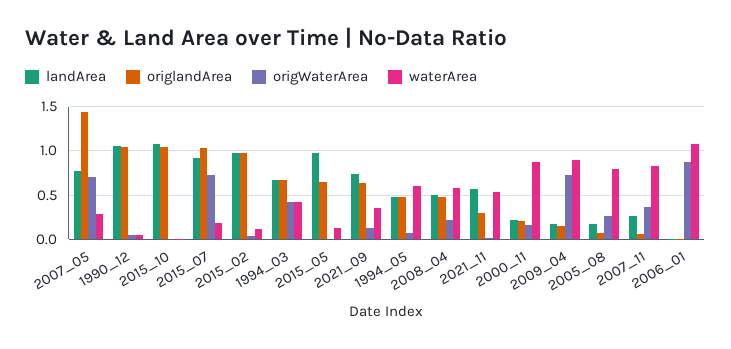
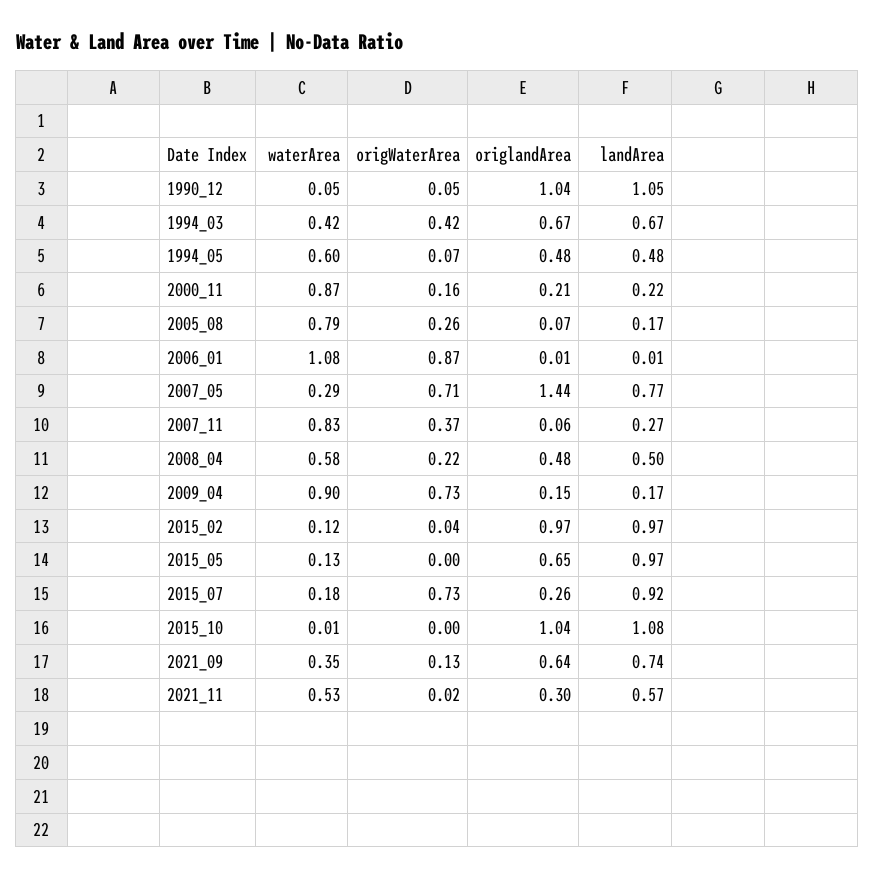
  {
    "landArea": {
      "2007_05": 0.77,
      "1990_12": 1.05,
      "2015_10": 1.08,
      "2015_07": 0.92,
      "2015_02": 0.97,
      "1994_03": 0.67,
      "2015_05": 0.97,
      "2021_09": 0.74,
      "1994_05": 0.48,
      "2008_04": 0.5,
      "2021_11": 0.57,
      "2000_11": 0.22,
      "2009_04": 0.17,
      "2005_08": 0.17,
      "2007_11": 0.27,
      "2006_01": 0.01
    },
    "origlandArea": {
      "2007_05": 1.44,
      "1990_12": 1.04,
      "2015_10": 1.04,
-     "2015_07": 1,
+     "2015_07": 0.26,
      "2015_02": 0.97,
      "1994_03": 0.67,
      "2015_05": 0.65,
      "2021_09": 0.64,
      "1994_05": 0.48,
      "2008_04": 0.48,
      "2021_11": 0.3,
      "2000_11": 0.21,
      "2009_04": 0.15,
      "2005_08": 0.07,
      "2007_11": 0.06,
      "2006_01": 0.01
    },
    "origWaterArea": {
      "2007_05": 0.71,
      "1990_12": 0.05,
      "2015_10": 0,
      "2015_07": 0.73,
      "2015_02": 0.04,
      "1994_03": 0.42,
      "2015_05": 0,
      "2021_09": 0.13,
      "1994_05": 0.07,
      "2008_04": 0.22,
      "2021_11": 0.02,
      "2000_11": 0.16,
      "2009_04": 0.73,
      "2005_08": 0.26,
      "2007_11": 0.37,
      "2006_01": 0.87
    },
    "waterArea": {
      "2007_05": 0.29,
      "1990_12": 0.05,
      "2015_10": 0.01,
      "2015_07": 0.18,
      "2015_02": 0.12,
      "1994_03": 0.42,
      "2015_05": 0.13,
      "2021_09": 0.35,
      "1994_05": 0.6,
      "2008_04": 0.58,
      "2021_11": 0.53,
      "2000_11": 0.87,
      "2009_04": 0.9,
      "2005_08": 0.79,
      "2007_11": 0.83,
      "2006_01": 1.08
    }
  }

